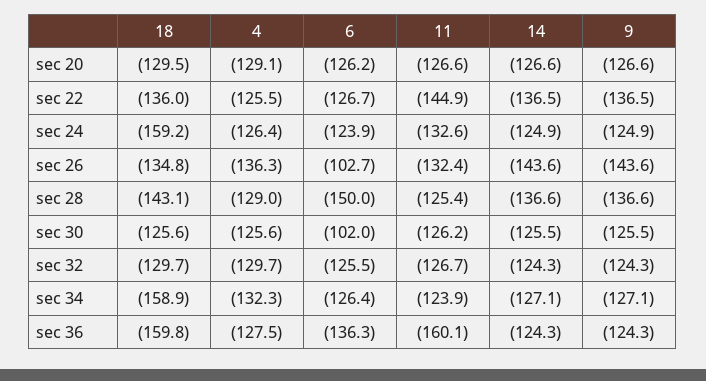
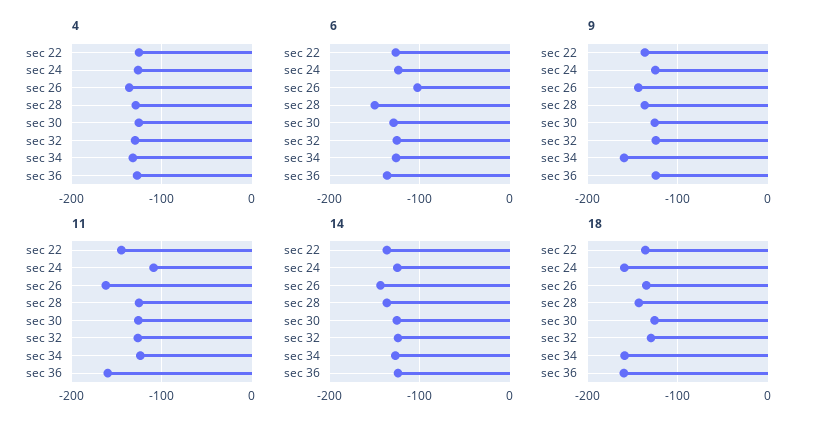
  {
    "18": {
-     "sec 20": -129.5,
      "sec 22": -136,
      "sec 24": -159.2,
      "sec 26": -134.8,
      "sec 28": -143.1,
      "sec 30": -125.6,
      "sec 32": -129.7,
      "sec 34": -158.9,
      "sec 36": -159.8
    },
    "4": {
-     "sec 20": -129.1,
      "sec 22": -125.5,
      "sec 24": -126.4,
      "sec 26": -136.3,
      "sec 28": -129,
      "sec 30": -125.6,
      "sec 32": -129.7,
      "sec 34": -132.3,
      "sec 36": -127.5
    },
    "6": {
-     "sec 20": -126.2,
      "sec 22": -126.7,
      "sec 24": -123.9,
      "sec 26": -102.7,
      "sec 28": -150,
-     "sec 30": -102,
+     "sec 30": -130,
      "sec 32": -125.5,
      "sec 34": -126.4,
      "sec 36": -136.3
    },
    "11": {
-     "sec 20": -126.6,
      "sec 22": -144.9,
-     "sec 24": -132.6,
+     "sec 24": -110,
-     "sec 26": -132.4,
+     "sec 26": -160,
      "sec 28": -125.4,
      "sec 30": -126.2,
      "sec 32": -126.7,
      "sec 34": -123.9,
      "sec 36": -160.1
    },
    "14": {
-     "sec 20": -126.6,
      "sec 22": -136.5,
      "sec 24": -124.9,
      "sec 26": -143.6,
      "sec 28": -136.6,
      "sec 30": -125.5,
      "sec 32": -124.3,
      "sec 34": -127.1,
      "sec 36": -124.3
    },
    "9": {
-     "sec 20": -126.6,
      "sec 22": -136.5,
      "sec 24": -124.9,
      "sec 26": -143.6,
      "sec 28": -136.6,
      "sec 30": -125.5,
      "sec 32": -124.3,
-     "sec 34": -127.1,
+     "sec 34": -160,
      "sec 36": -124.3
    }
  }

